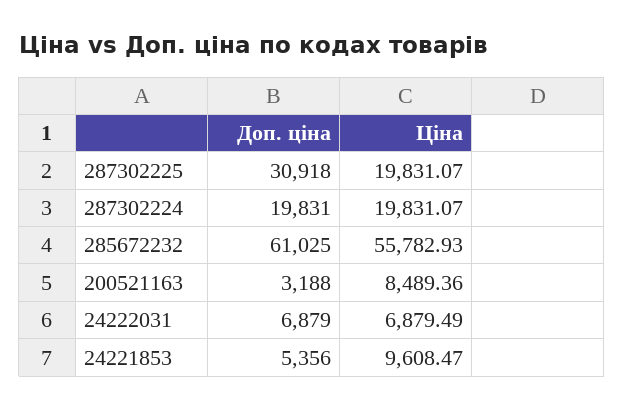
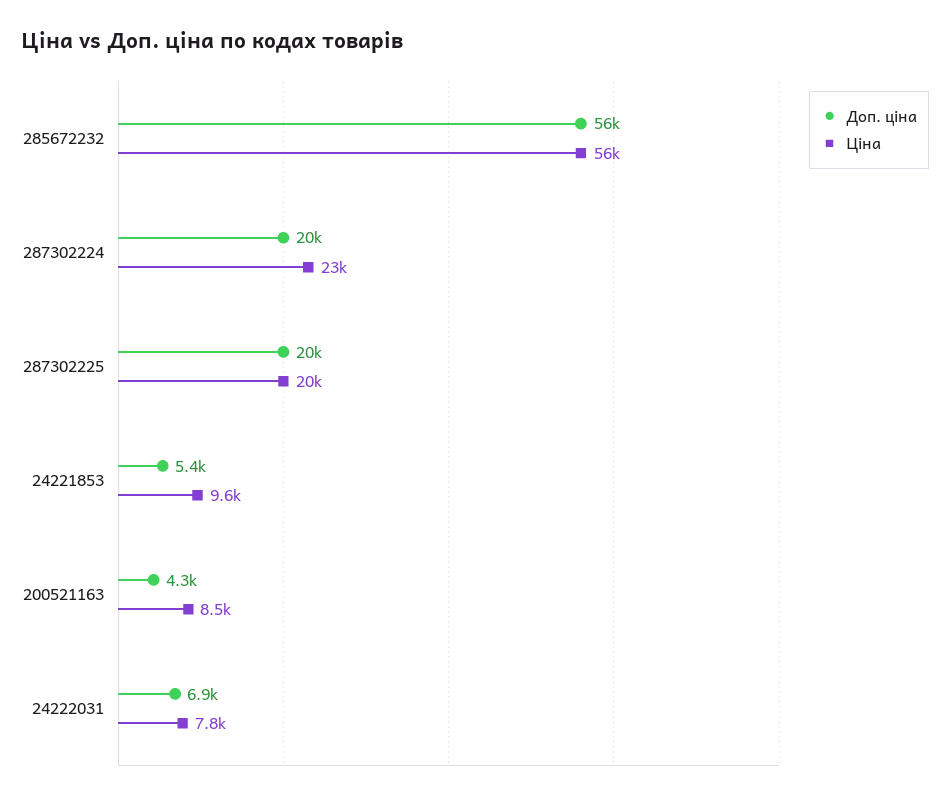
  {
    "Доп. ціна": {
-     "287302225": 30918,
+     "287302225": 20000,
      "287302224": 19831,
-     "285672232": 61025,
+     "285672232": 56000,
-     "200521163": 3188,
+     "200521163": 4300,
      "24222031": 6879,
      "24221853": 5356
    },
    "Ціна": {
      "287302225": 19831.07,
-     "287302224": 19831.07,
+     "287302224": 23000,
      "285672232": 55782.93,
      "200521163": 8489.36,
-     "24222031": 6879.49,
+     "24222031": 7800,
      "24221853": 9608.47
    }
  }

